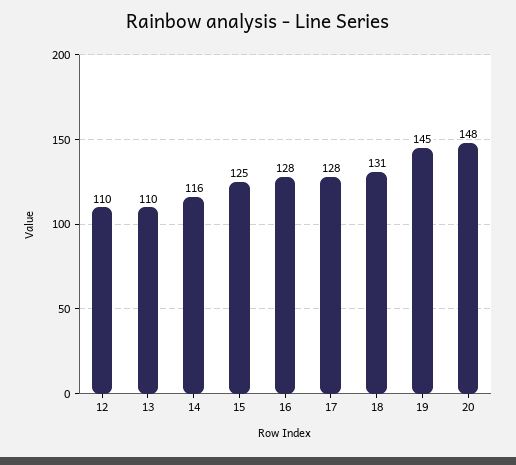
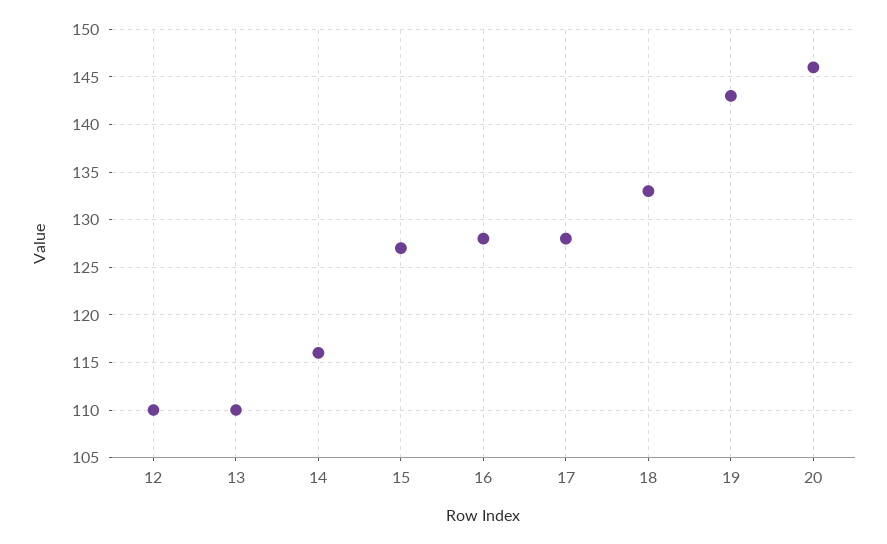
  {
    "12": 110,
    "13": 110,
    "14": 116,
-   "15": 125,
+   "15": 127,
    "16": 128,
    "17": 128,
-   "18": 131,
+   "18": 133,
-   "19": 145,
+   "19": 143,
-   "20": 148
+   "20": 146
  }

